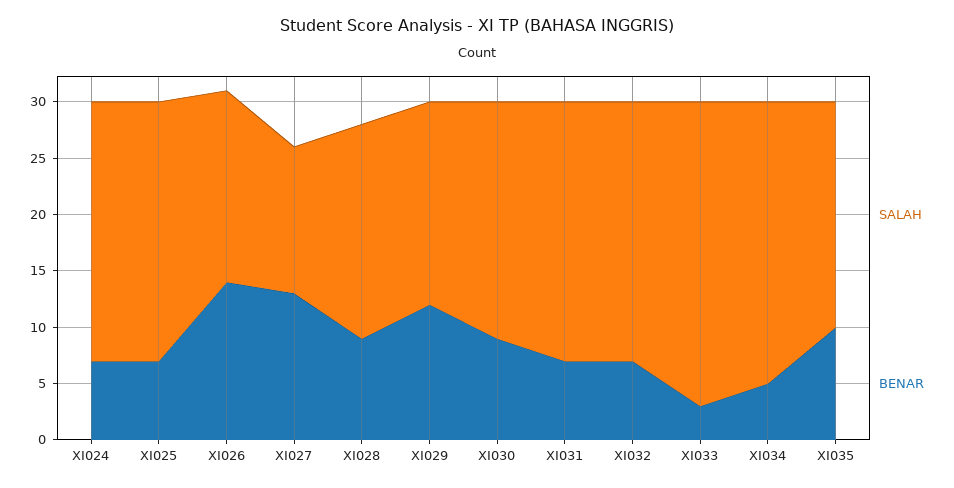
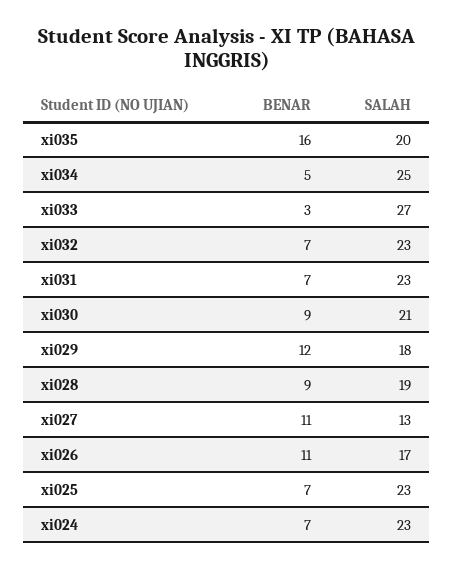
  {
    "SALAH": {
      "XI024": 23,
      "XI025": 23,
      "XI026": 17,
      "XI027": 13,
      "XI028": 19,
      "XI029": 18,
      "XI030": 21,
      "XI031": 23,
      "XI032": 23,
      "XI033": 27,
      "XI034": 25,
      "XI035": 20
    },
    "BENAR": {
      "XI024": 7,
      "XI025": 7,
-     "XI026": 14,
+     "XI026": 11,
-     "XI027": 13,
+     "XI027": 11,
      "XI028": 9,
      "XI029": 12,
      "XI030": 9,
      "XI031": 7,
      "XI032": 7,
      "XI033": 3,
      "XI034": 5,
-     "XI035": 10
+     "XI035": 16
    }
  }

